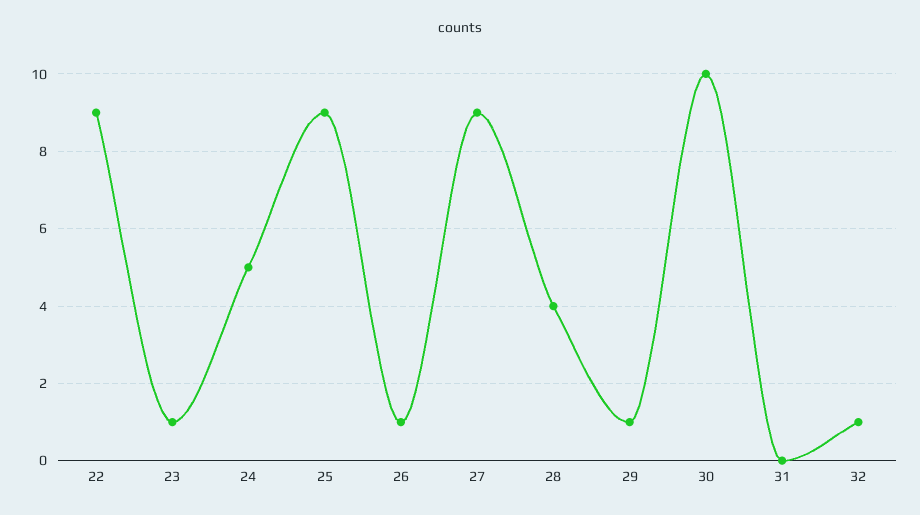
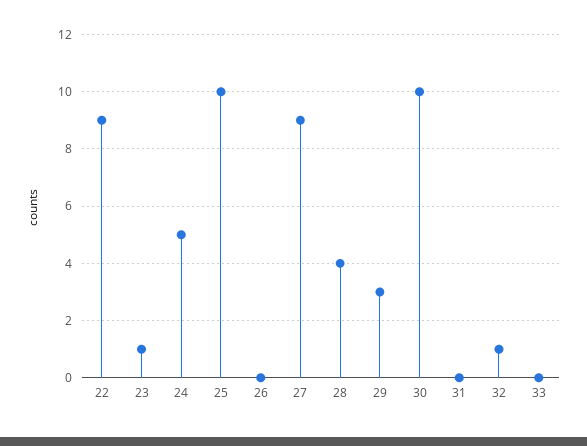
  {
    "22": 9,
    "23": 1,
    "24": 5,
-   "25": 9,
+   "25": 10,
-   "26": 1,
+   "26": 0,
    "27": 9,
    "28": 4,
-   "29": 1,
+   "29": 3,
    "30": 10,
    "31": 0,
-   "32": 1
+   "32": 1,
+   "33": 0
  }

